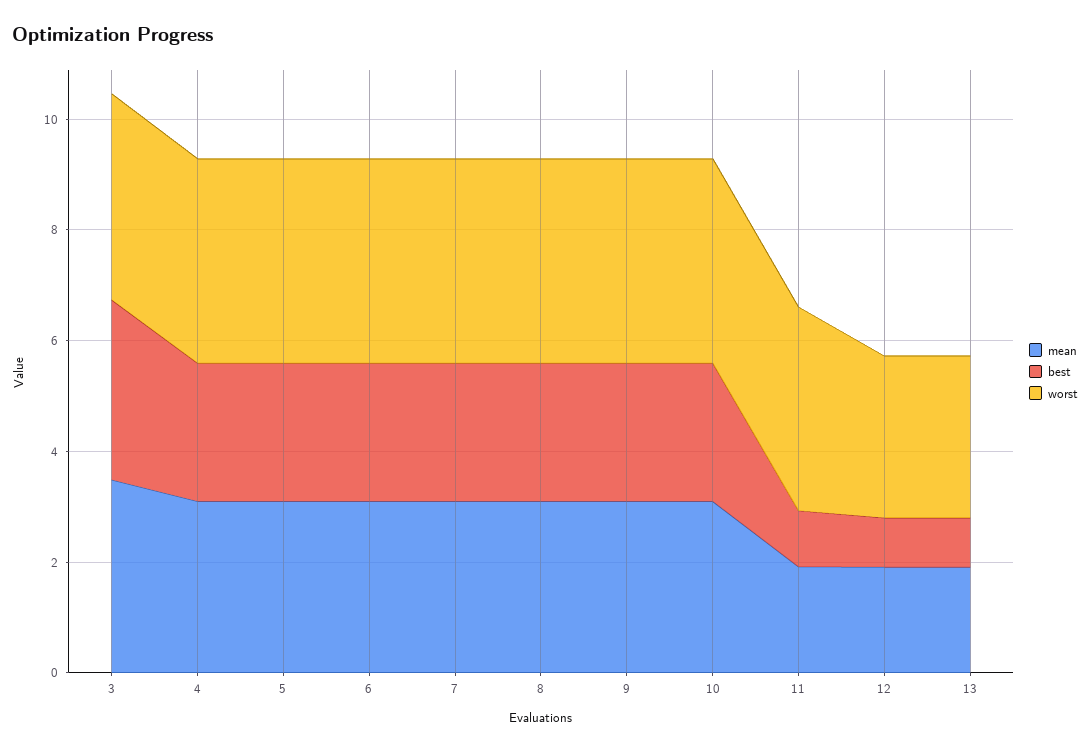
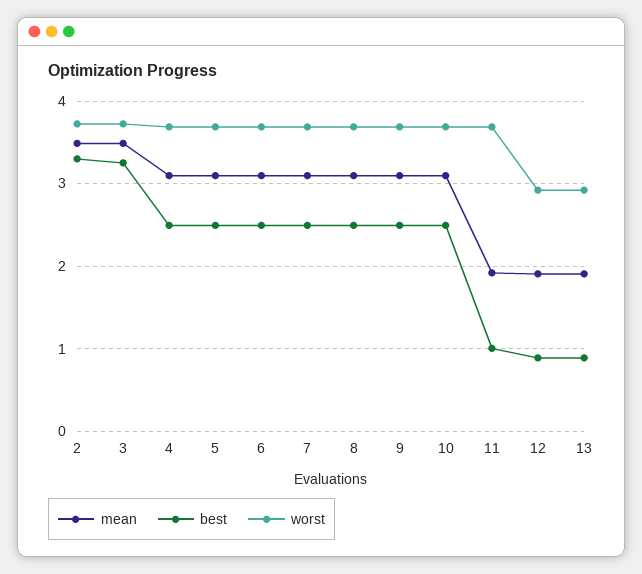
  {
    "mean": {
      "3": 3.5,
      "4": 3.1,
      "5": 3.1,
      "6": 3.1,
      "7": 3.1,
      "8": 3.1,
      "9": 3.1,
      "10": 3.1,
      "11": 1.9,
      "12": 1.9,
-     "13": 1.9
+     "13": 1.9,
+     "2": 3.5
    },
    "best": {
      "3": 3.3,
      "4": 2.5,
      "5": 2.5,
      "6": 2.5,
      "7": 2.5,
      "8": 2.5,
      "9": 2.5,
      "10": 2.5,
      "11": 1,
      "12": 0.9,
-     "13": 0.9
+     "13": 0.9,
+     "2": 3.3
    },
    "worst": {
      "3": 3.7,
      "4": 3.7,
      "5": 3.7,
      "6": 3.7,
      "7": 3.7,
      "8": 3.7,
      "9": 3.7,
      "10": 3.7,
      "11": 3.7,
      "12": 2.9,
-     "13": 2.9
+     "13": 2.9,
+     "2": 3.7
    }
  }

